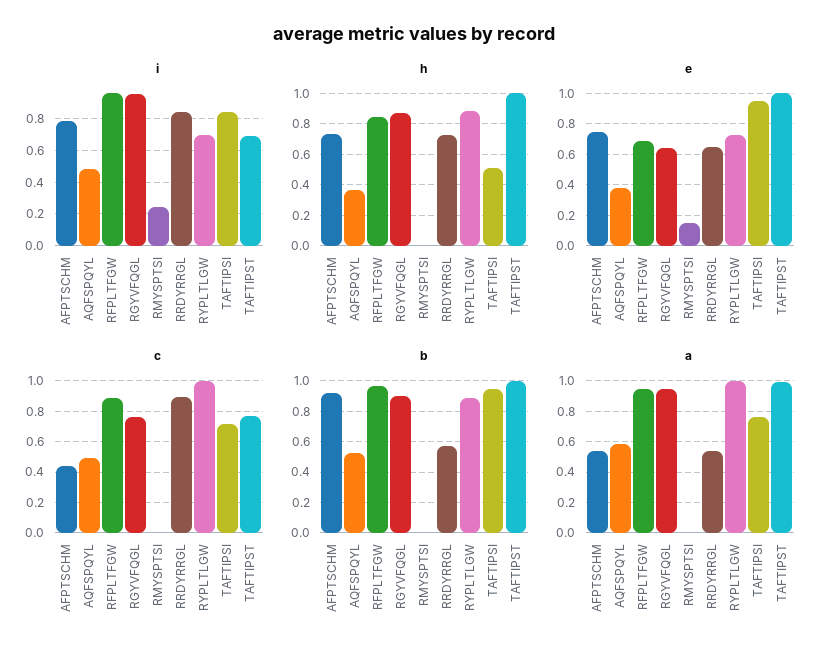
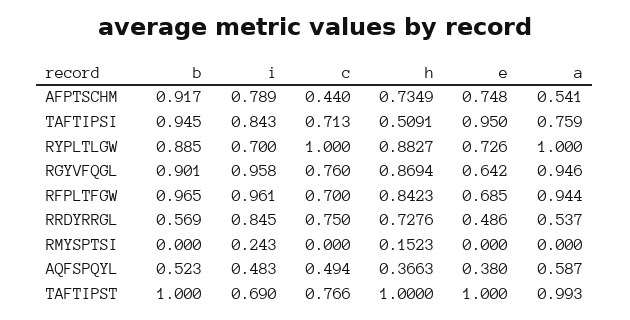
  {
    "i": {
      "AFPTSCHM": 0.789,
      "AQFSPQYL": 0.483,
      "RFPLTFGW": 0.961,
      "RGYVFQGL": 0.958,
      "RMYSPTSI": 0.243,
      "RRDYRRGL": 0.845,
      "RYPLTLGW": 0.7,
      "TAFTIPSI": 0.843,
      "TAFTIPST": 0.69
    },
    "h": {
      "AFPTSCHM": 0.7349,
      "AQFSPQYL": 0.3663,
      "RFPLTFGW": 0.8423,
      "RGYVFQGL": 0.8694,
-     "RMYSPTSI": 0,
+     "RMYSPTSI": 0.1523,
      "RRDYRRGL": 0.7276,
      "RYPLTLGW": 0.8827,
      "TAFTIPSI": 0.5091,
      "TAFTIPST": 1
    },
    "e": {
      "AFPTSCHM": 0.748,
      "AQFSPQYL": 0.38,
      "RFPLTFGW": 0.685,
      "RGYVFQGL": 0.642,
-     "RMYSPTSI": 0.15,
+     "RMYSPTSI": 0,
-     "RRDYRRGL": 0.65,
+     "RRDYRRGL": 0.486,
      "RYPLTLGW": 0.726,
      "TAFTIPSI": 0.95,
      "TAFTIPST": 1
    },
    "c": {
      "AFPTSCHM": 0.44,
      "AQFSPQYL": 0.494,
-     "RFPLTFGW": 0.9,
+     "RFPLTFGW": 0.7,
      "RGYVFQGL": 0.76,
      "RMYSPTSI": 0,
-     "RRDYRRGL": 0.9,
+     "RRDYRRGL": 0.75,
      "RYPLTLGW": 1,
      "TAFTIPSI": 0.713,
      "TAFTIPST": 0.766
    },
    "b": {
      "AFPTSCHM": 0.917,
      "AQFSPQYL": 0.523,
      "RFPLTFGW": 0.965,
      "RGYVFQGL": 0.901,
      "RMYSPTSI": 0,
      "RRDYRRGL": 0.569,
      "RYPLTLGW": 0.885,
      "TAFTIPSI": 0.945,
      "TAFTIPST": 1
    },
    "a": {
      "AFPTSCHM": 0.541,
      "AQFSPQYL": 0.587,
      "RFPLTFGW": 0.944,
      "RGYVFQGL": 0.946,
      "RMYSPTSI": 0,
      "RRDYRRGL": 0.537,
      "RYPLTLGW": 1,
      "TAFTIPSI": 0.759,
      "TAFTIPST": 0.993
    }
  }

